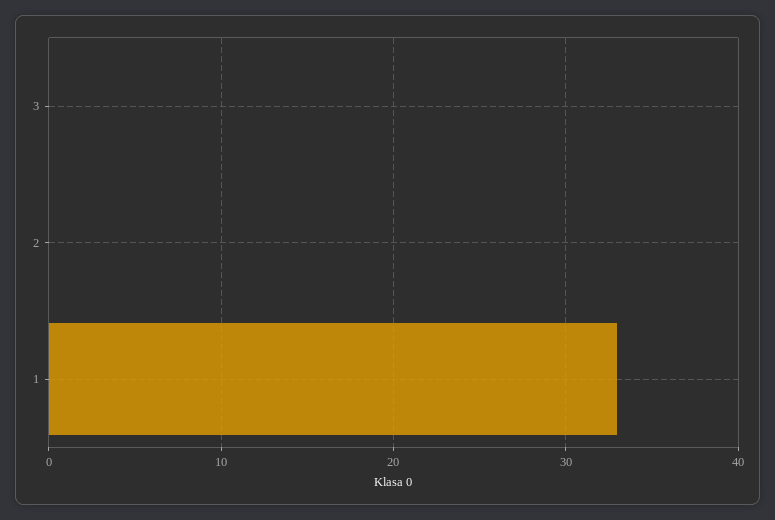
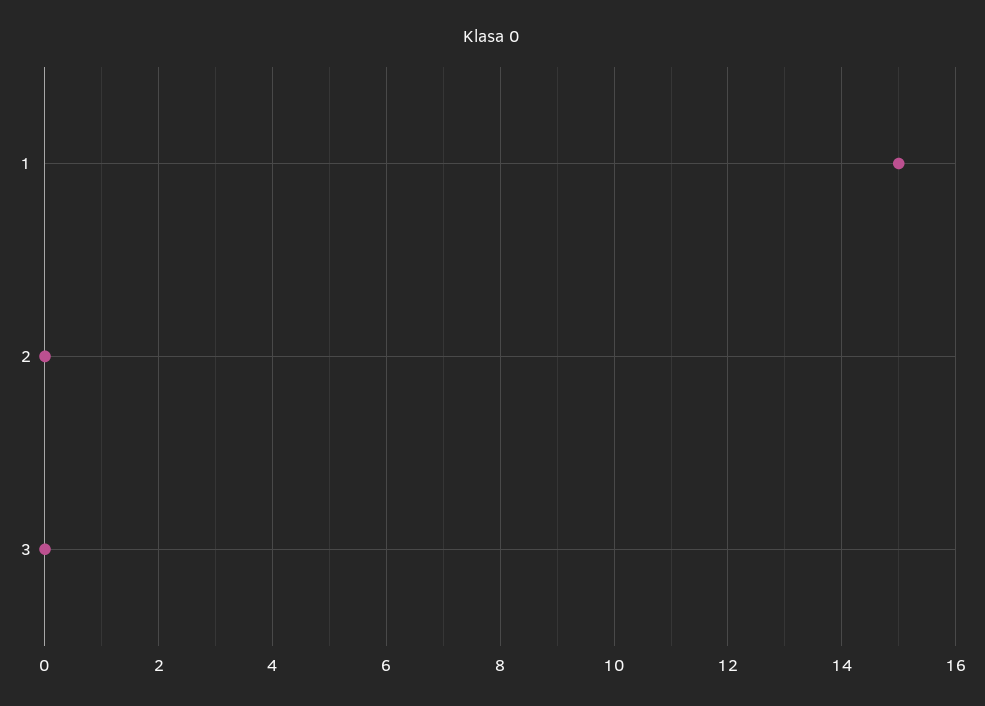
  {
    "3": 0,
    "2": 0,
-   "1": 33
+   "1": 15
  }

